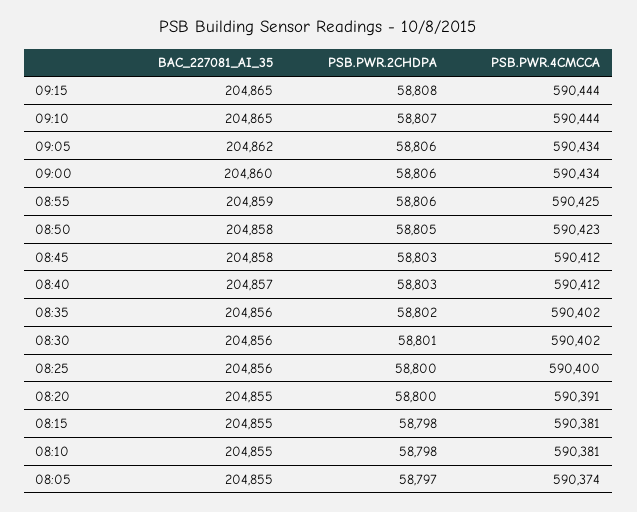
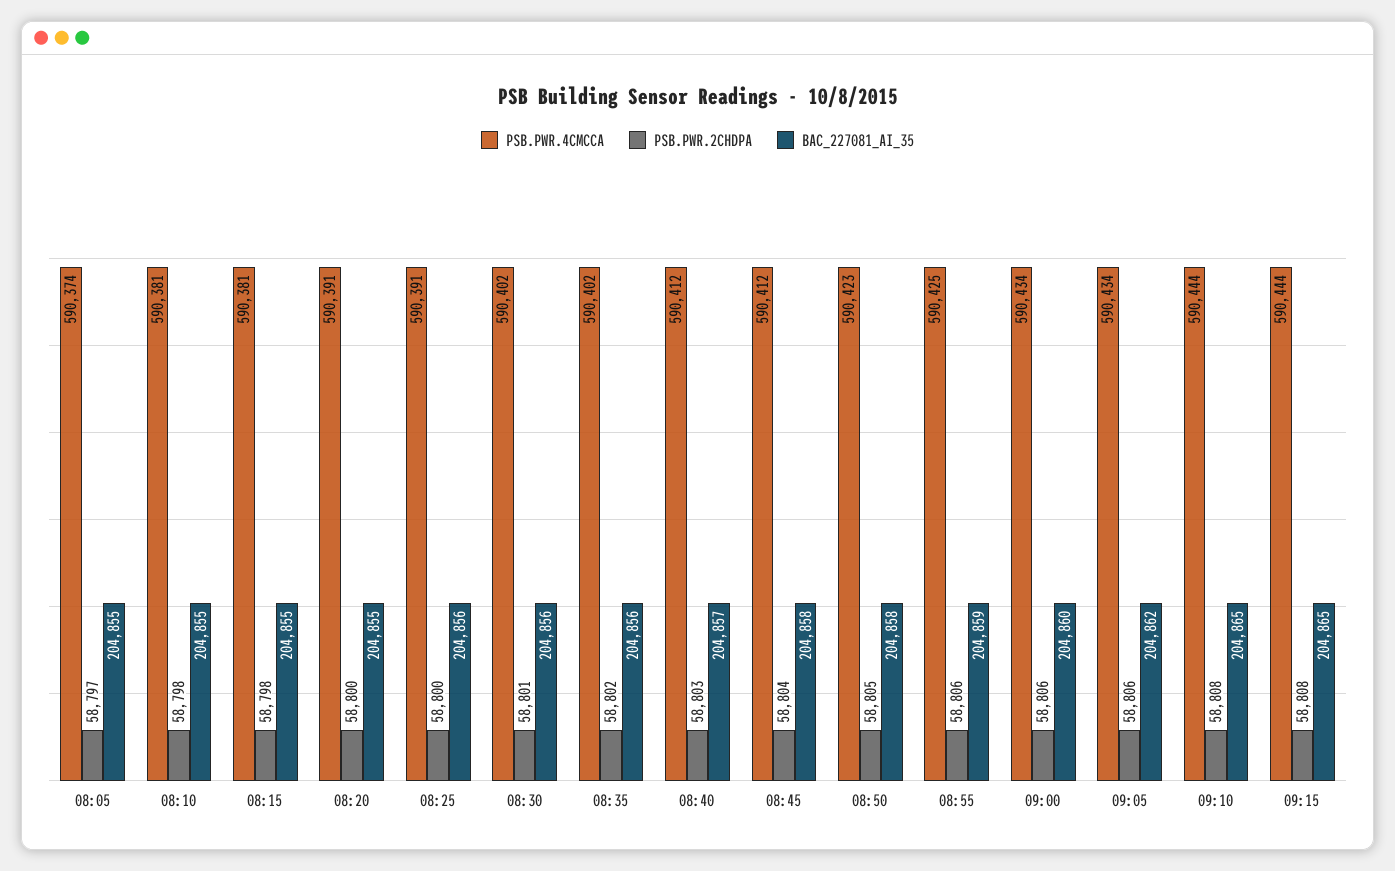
  {
    "BAC_227081_AI_35": {
      "09:15": 204865,
      "09:10": 204865,
      "09:05": 204862,
      "09:00": 204860,
      "08:55": 204859,
      "08:50": 204858,
      "08:45": 204858,
      "08:40": 204857,
      "08:35": 204856,
      "08:30": 204856,
      "08:25": 204856,
      "08:20": 204855,
      "08:15": 204855,
      "08:10": 204855,
      "08:05": 204855
    },
    "PSB.PWR.2CHDPA": {
      "09:15": 58808,
-     "09:10": 58807,
+     "09:10": 58808,
      "09:05": 58806,
      "09:00": 58806,
      "08:55": 58806,
      "08:50": 58805,
-     "08:45": 58803,
+     "08:45": 58804,
      "08:40": 58803,
      "08:35": 58802,
      "08:30": 58801,
      "08:25": 58800,
      "08:20": 58800,
      "08:15": 58798,
      "08:10": 58798,
      "08:05": 58797
    },
    "PSB.PWR.4CMCCA": {
      "09:15": 590444,
      "09:10": 590444,
      "09:05": 590434,
      "09:00": 590434,
      "08:55": 590425,
      "08:50": 590423,
      "08:45": 590412,
      "08:40": 590412,
      "08:35": 590402,
      "08:30": 590402,
-     "08:25": 590400,
+     "08:25": 590391,
      "08:20": 590391,
      "08:15": 590381,
      "08:10": 590381,
      "08:05": 590374
    }
  }

